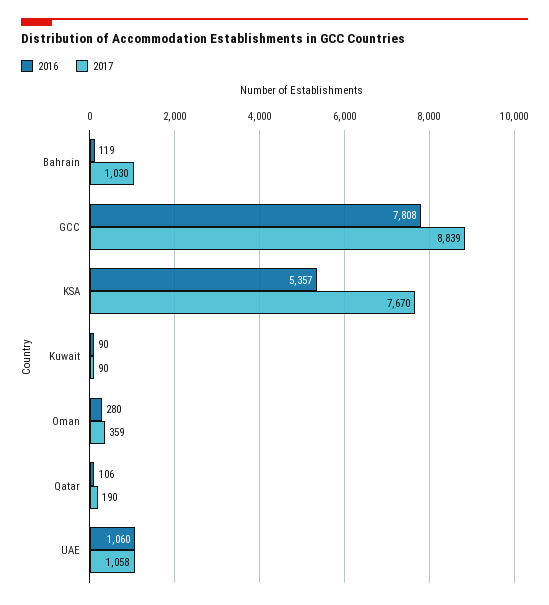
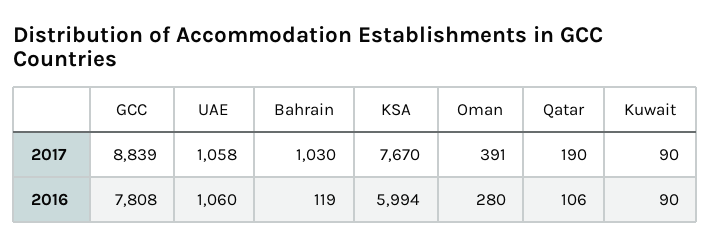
  {
    "2016": {
      "Bahrain": 119,
      "GCC": 7808,
-     "KSA": 5357,
+     "KSA": 5994,
      "Kuwait": 90,
      "Oman": 280,
      "Qatar": 106,
      "UAE": 1060
    },
    "2017": {
      "Bahrain": 1030,
      "GCC": 8839,
      "KSA": 7670,
      "Kuwait": 90,
-     "Oman": 359,
+     "Oman": 391,
      "Qatar": 190,
      "UAE": 1058
    }
  }

